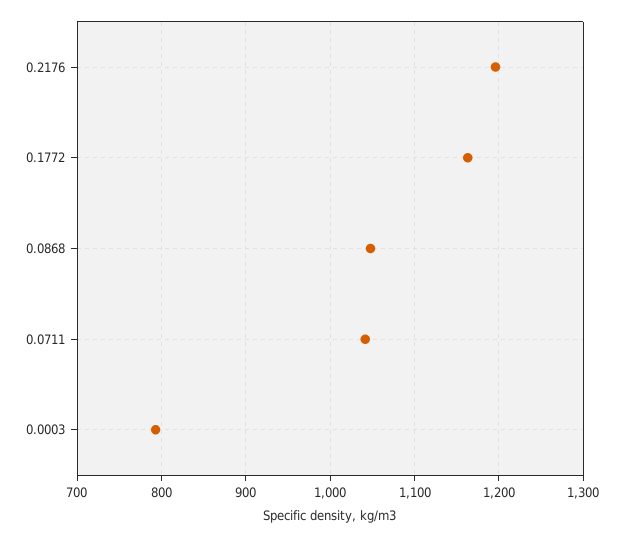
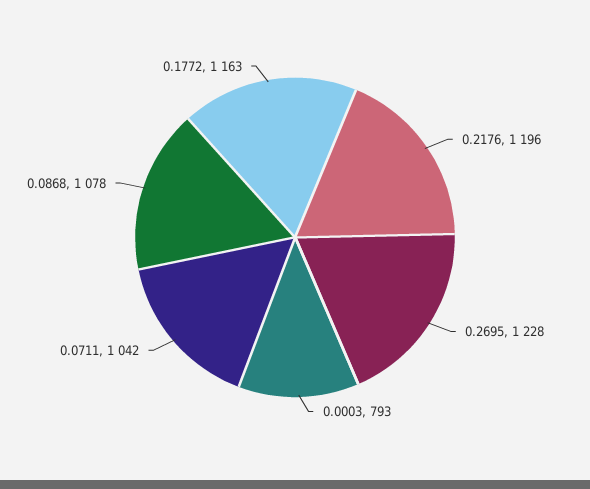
  {
    "0.2176": 1196,
    "0.1772": 1163,
-   "0.0868": 1050,
+   "0.0868": 1078,
    "0.0711": 1042,
-   "0.0003": 793
+   "0.0003": 793,
+   "0.2695": 1228
  }

